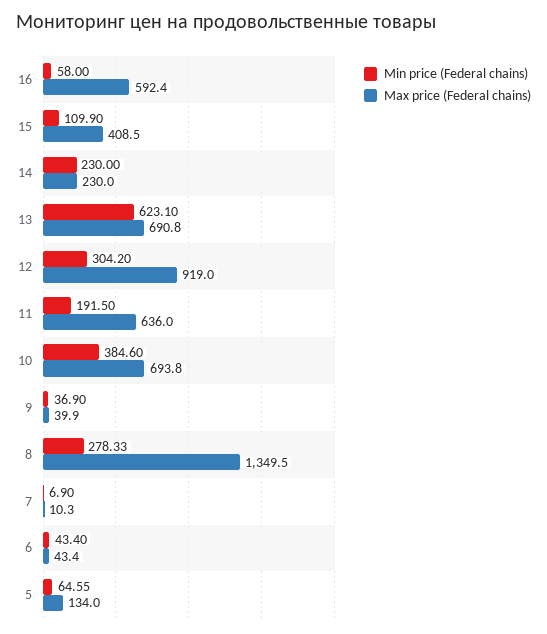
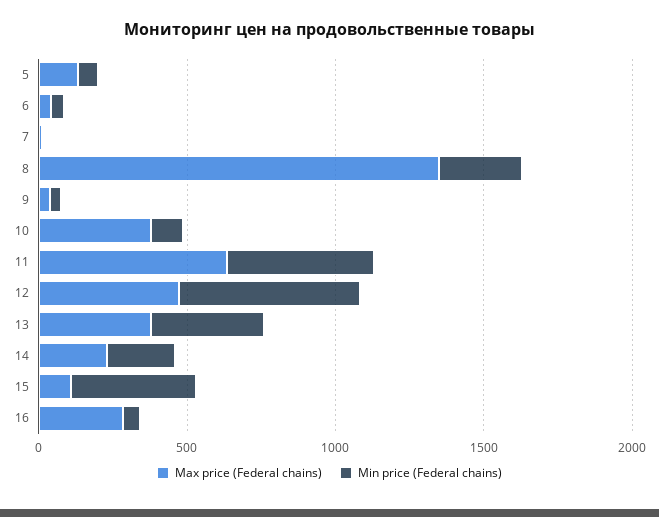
  {
    "Min price (Federal chains)": {
      "16": 58,
-     "15": 109.9,
+     "15": 400,
      "14": 230,
-     "13": 623.1,
+     "13": 400,
-     "12": 304.2,
+     "12": 600,
-     "11": 191.5,
+     "11": 500,
-     "10": 384.6,
+     "10": 100,
      "9": 36.9,
      "8": 278.33,
      "7": 6.9,
      "6": 43.4,
      "5": 64.55
    },
    "Max price (Federal chains)": {
-     "16": 592.4,
+     "16": 300,
-     "15": 408.5,
+     "15": 100,
      "14": 230,
-     "13": 690.8,
+     "13": 400,
-     "12": 919,
+     "12": 500,
      "11": 636,
-     "10": 693.8,
+     "10": 400,
      "9": 39.9,
      "8": 1349.5,
      "7": 10.3,
      "6": 43.4,
      "5": 134
    }
  }

